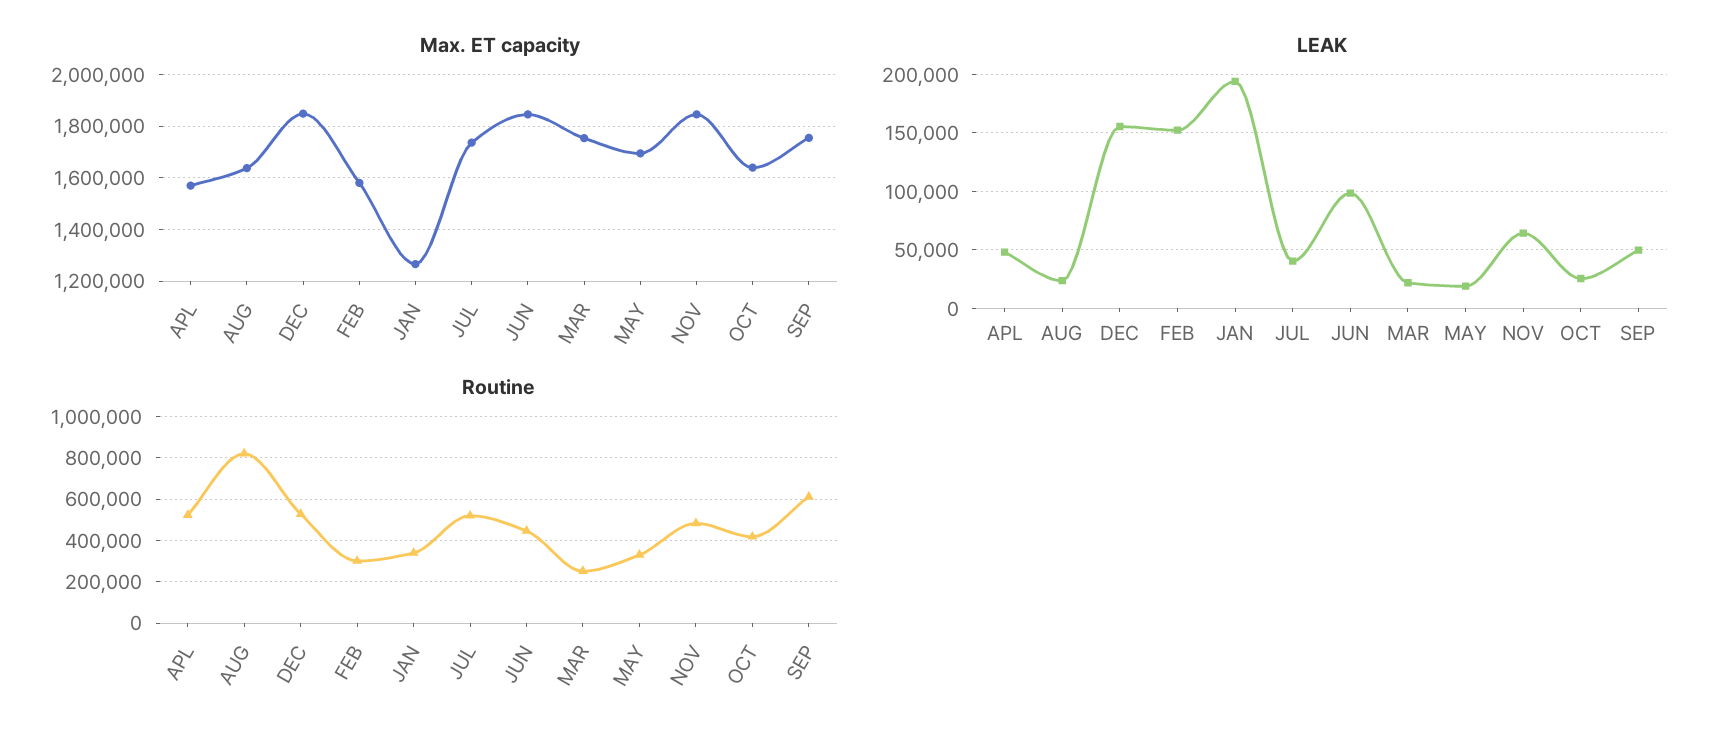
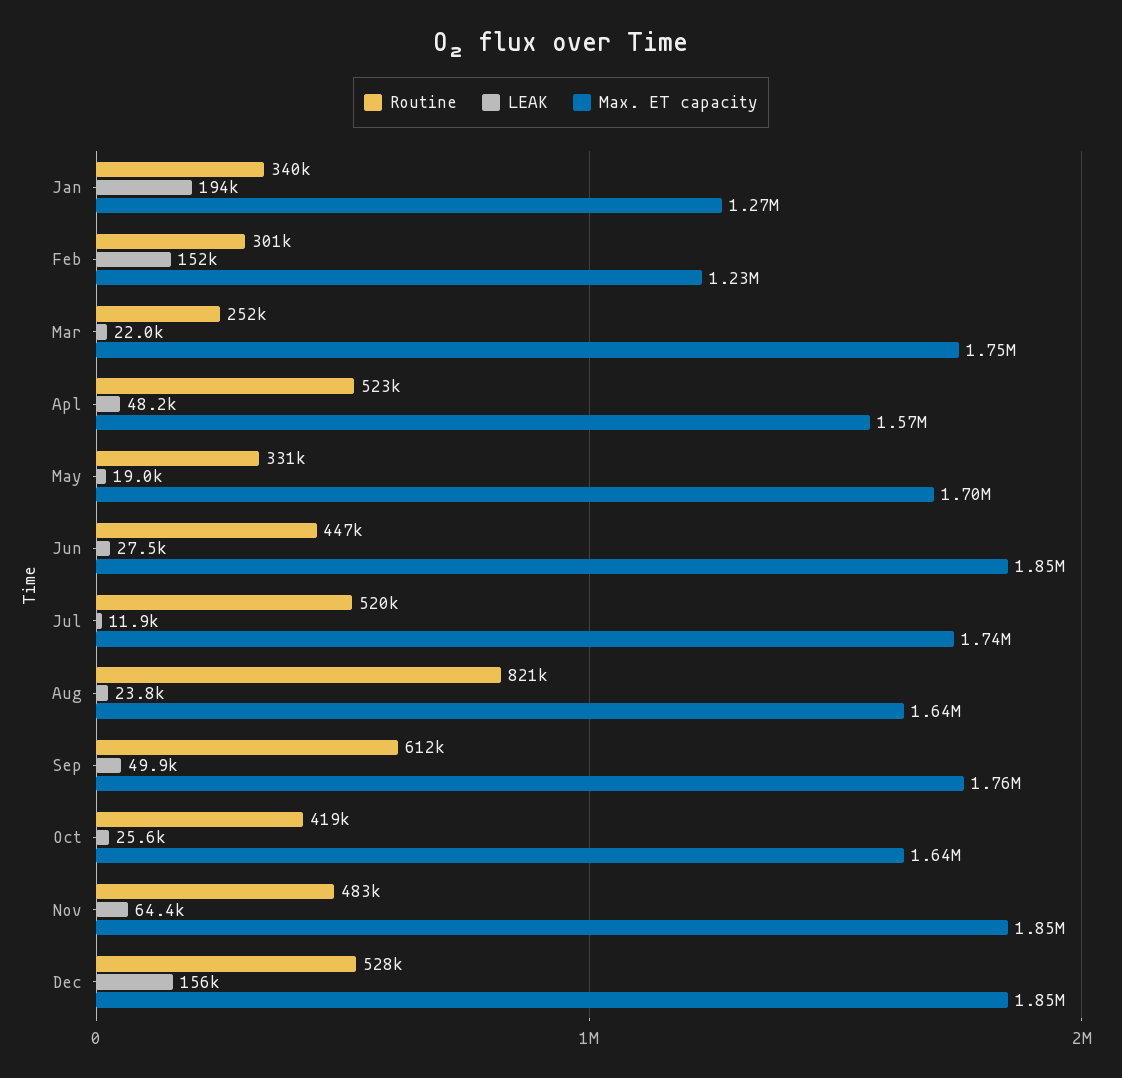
  {
    "Max. ET capacity": {
      "APL": 1570000,
      "AUG": 1640000,
      "DEC": 1850000,
-     "FEB": 1575000,
+     "FEB": 1230000,
      "JAN": 1270000,
      "JUL": 1740000,
      "JUN": 1850000,
      "MAR": 1750000,
      "MAY": 1700000,
      "NOV": 1850000,
      "OCT": 1640000,
      "SEP": 1760000
    },
    "LEAK": {
      "APL": 48200,
      "AUG": 23800,
      "DEC": 156000,
      "FEB": 152000,
      "JAN": 194000,
-     "JUL": 40000,
+     "JUL": 11900,
-     "JUN": 100000,
+     "JUN": 27500,
      "MAR": 22000,
      "MAY": 19000,
      "NOV": 64400,
      "OCT": 25600,
      "SEP": 49900
    },
    "Routine": {
      "APL": 523000,
      "AUG": 821000,
      "DEC": 528000,
      "FEB": 301000,
      "JAN": 340000,
      "JUL": 520000,
      "JUN": 447000,
      "MAR": 252000,
      "MAY": 331000,
      "NOV": 483000,
      "OCT": 419000,
      "SEP": 612000
    }
  }

